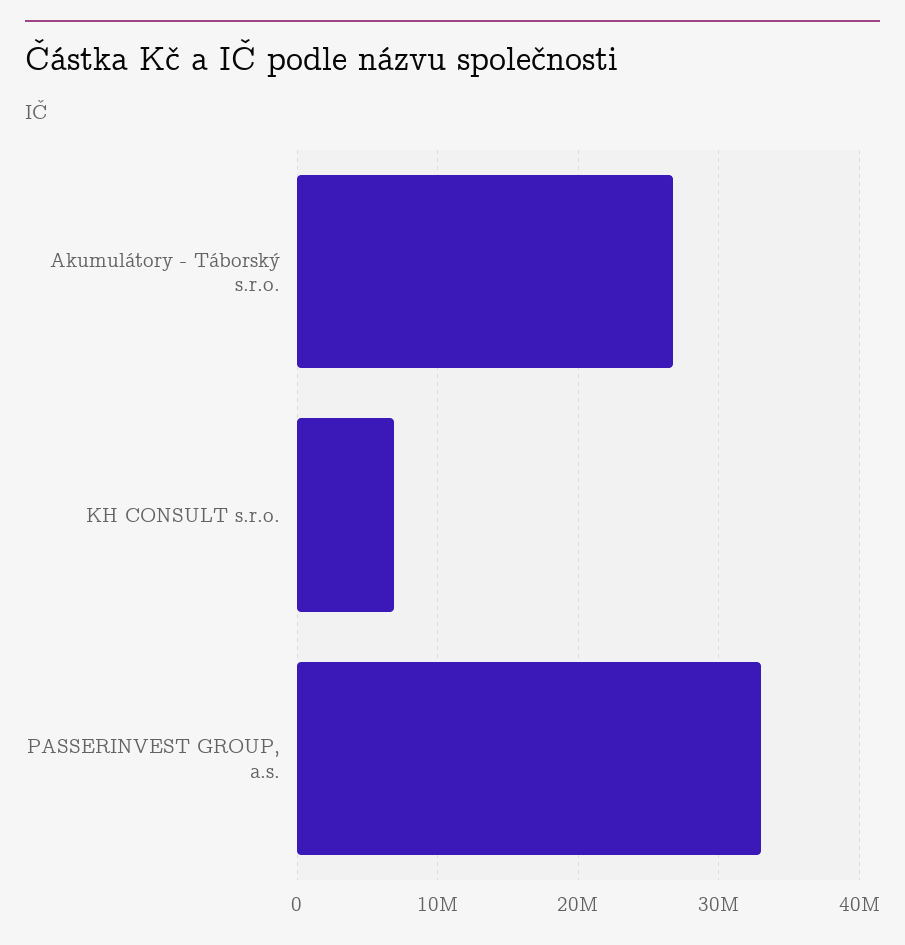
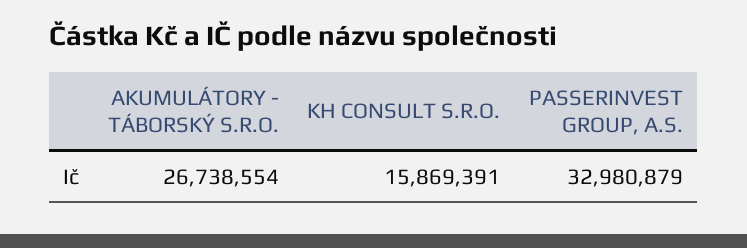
  {
    "Akumulátory - Táborský s.r.o.": 26738554,
-   "KH CONSULT s.r.o.": 7000000,
+   "KH CONSULT s.r.o.": 15869391,
    "PASSERINVEST GROUP, a.s.": 32980879
  }

